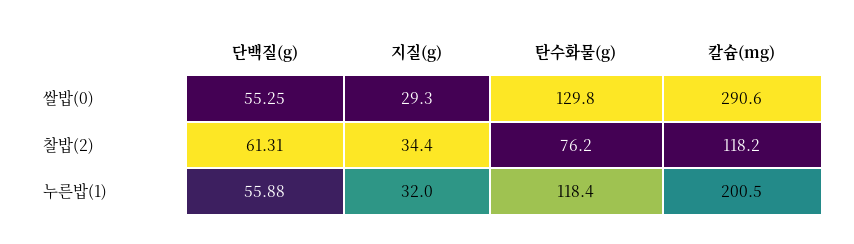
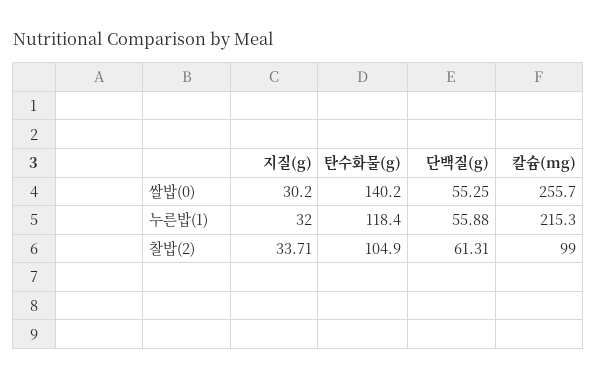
  {
    "단백질(g)": {
      "쌀밥(0)": 55.25,
      "찰밥(2)": 61.31,
      "누른밥(1)": 55.88
    },
    "지질(g)": {
-     "쌀밥(0)": 29.3,
+     "쌀밥(0)": 30.2,
-     "찰밥(2)": 34.4,
+     "찰밥(2)": 33.71,
      "누른밥(1)": 32
    },
    "탄수화물(g)": {
-     "쌀밥(0)": 129.8,
+     "쌀밥(0)": 140.2,
-     "찰밥(2)": 76.2,
+     "찰밥(2)": 104.9,
      "누른밥(1)": 118.4
    },
    "칼슘(mg)": {
-     "쌀밥(0)": 290.6,
+     "쌀밥(0)": 255.7,
-     "찰밥(2)": 118.2,
+     "찰밥(2)": 99,
-     "누른밥(1)": 200.5
+     "누른밥(1)": 215.3
    }
  }

